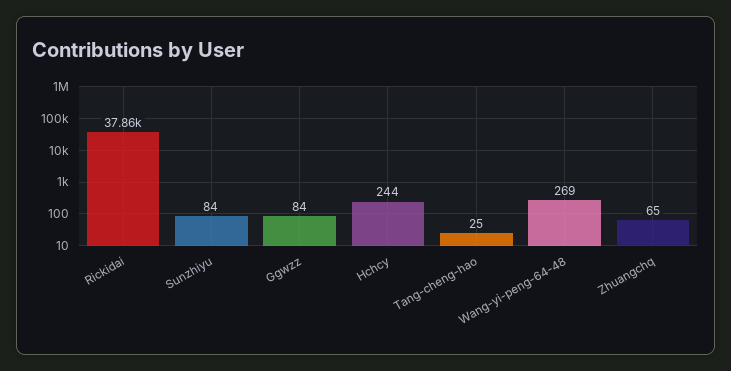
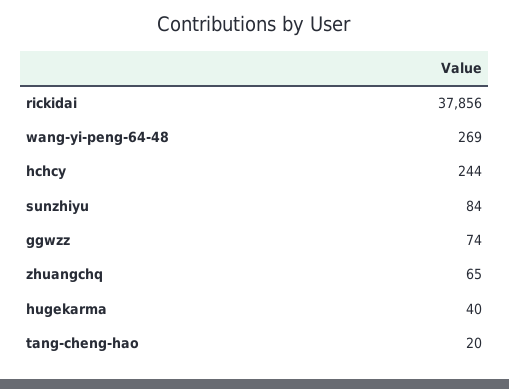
  {
    "Rickidai": 37856,
    "Sunzhiyu": 84,
-   "Ggwzz": 84,
+   "Ggwzz": 74,
    "Hchcy": 244,
-   "Tang-cheng-hao": 25,
+   "Tang-cheng-hao": 20,
    "Wang-yi-peng-64-48": 269,
-   "Zhuangchq": 65
+   "Zhuangchq": 65,
+   "hugekarma": 40
  }

